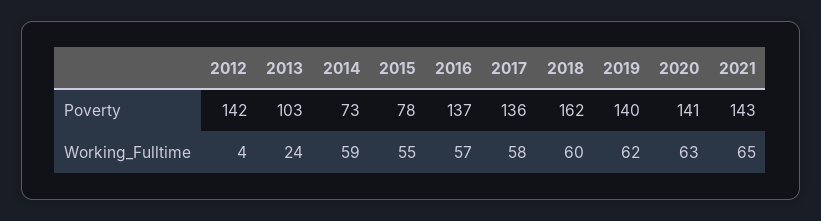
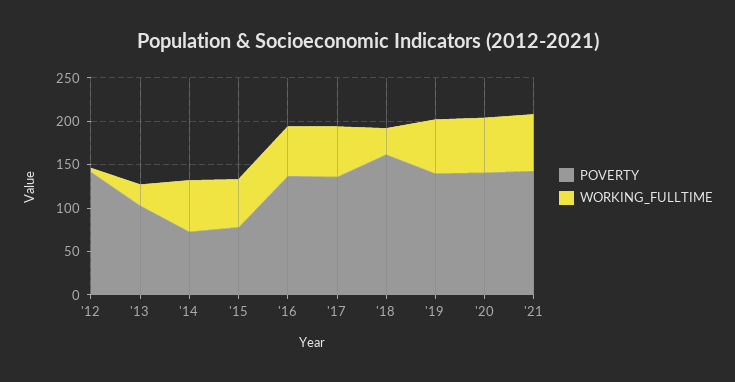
  {
    "Poverty": {
      "2012": 142,
      "2013": 103,
      "2014": 73,
      "2015": 78,
      "2016": 137,
      "2017": 136,
      "2018": 162,
      "2019": 140,
      "2020": 141,
      "2021": 143
    },
    "Working_Fulltime": {
      "2012": 4,
      "2013": 24,
      "2014": 59,
      "2015": 55,
      "2016": 57,
      "2017": 58,
-     "2018": 60,
+     "2018": 30,
      "2019": 62,
      "2020": 63,
      "2021": 65
    }
  }

